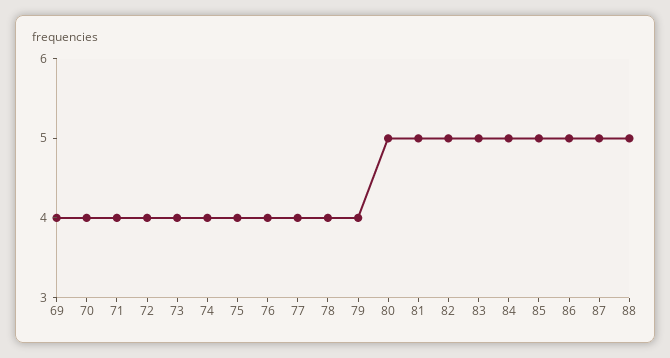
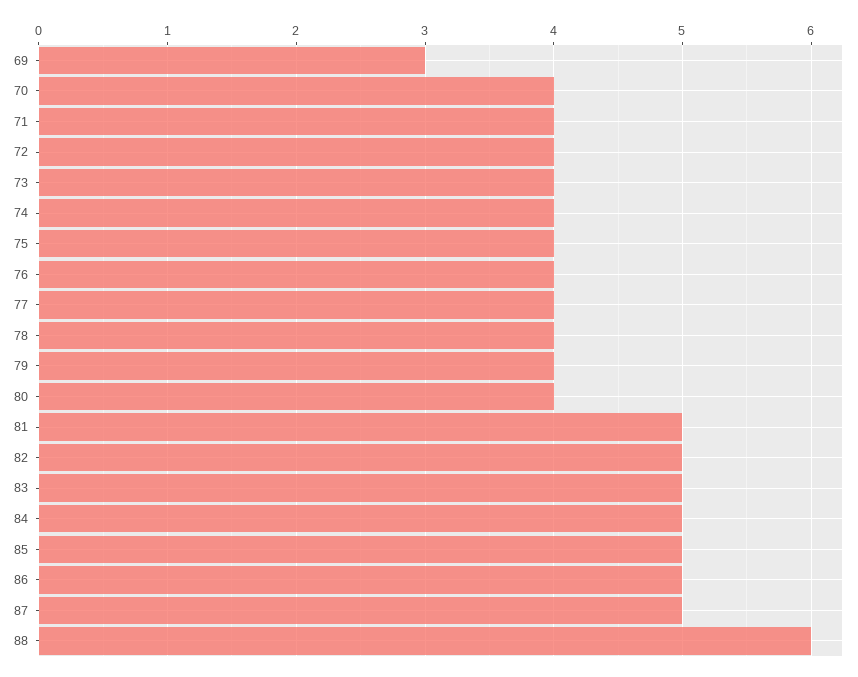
  {
-   "69": 4,
+   "69": 3,
    "70": 4,
    "71": 4,
    "72": 4,
    "73": 4,
    "74": 4,
    "75": 4,
    "76": 4,
    "77": 4,
    "78": 4,
    "79": 4,
-   "80": 5,
+   "80": 4,
    "81": 5,
    "82": 5,
    "83": 5,
    "84": 5,
    "85": 5,
    "86": 5,
    "87": 5,
-   "88": 5
+   "88": 6
  }

